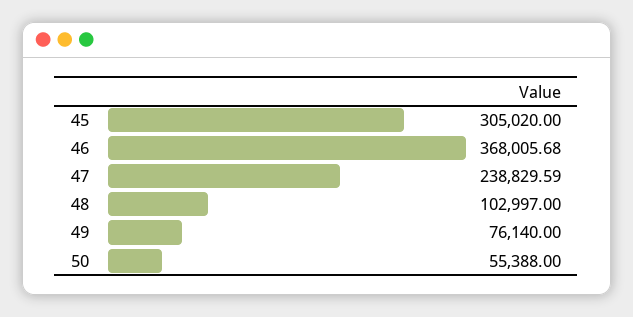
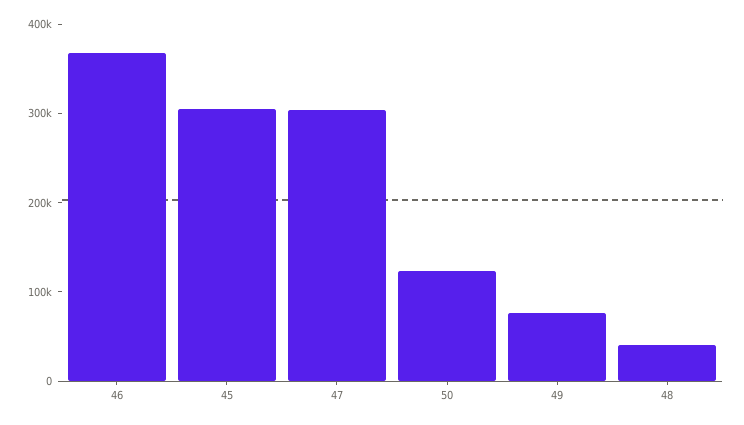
  {
    "45": 305020,
    "46": 368005.68,
-   "47": 238829.59,
+   "47": 300000,
-   "48": 102997,
+   "48": 40000,
    "49": 76140,
-   "50": 55388
+   "50": 120000
  }

